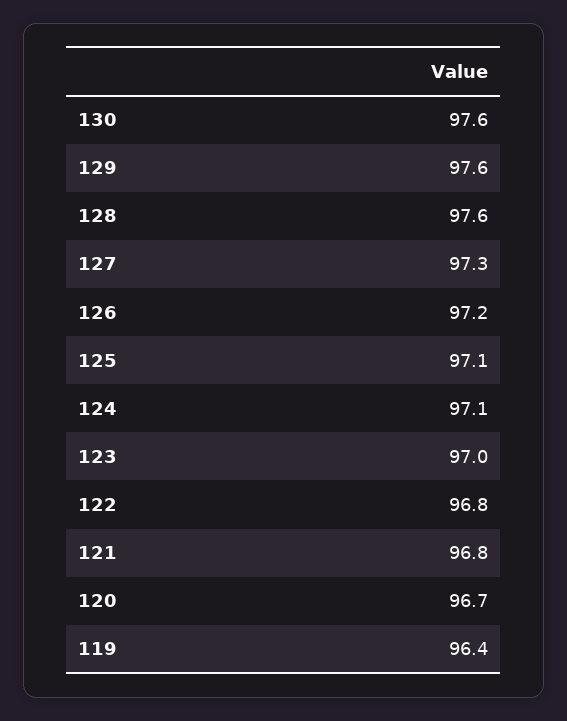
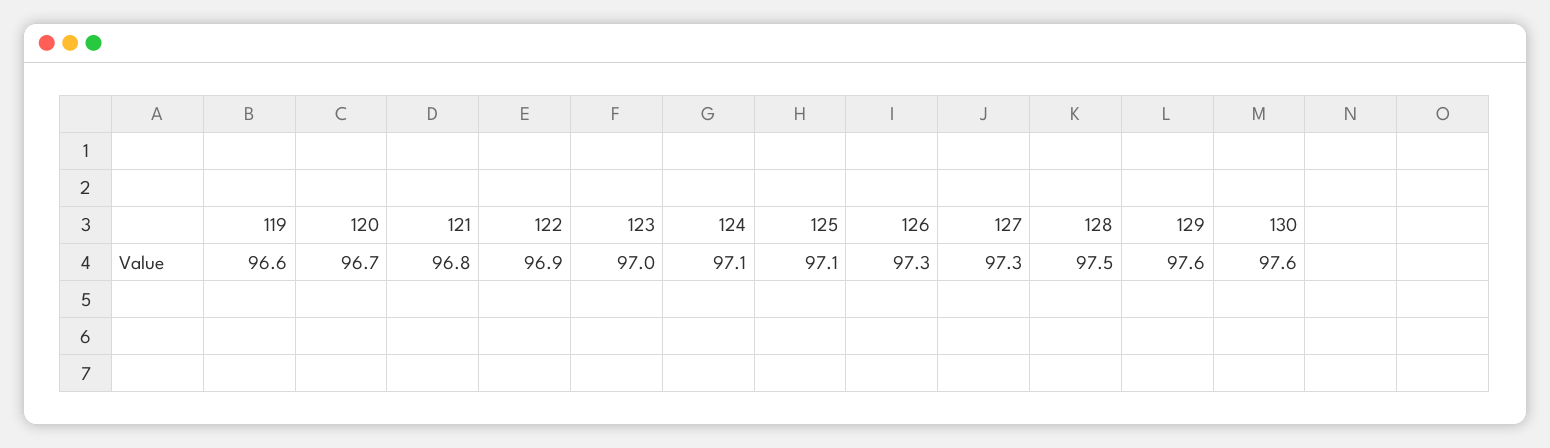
  {
    "130": 97.6,
    "129": 97.6,
-   "128": 97.6,
+   "128": 97.5,
    "127": 97.3,
-   "126": 97.2,
+   "126": 97.3,
    "125": 97.1,
    "124": 97.1,
    "123": 97,
-   "122": 96.8,
+   "122": 96.9,
    "121": 96.8,
    "120": 96.7,
-   "119": 96.4
+   "119": 96.6
  }

